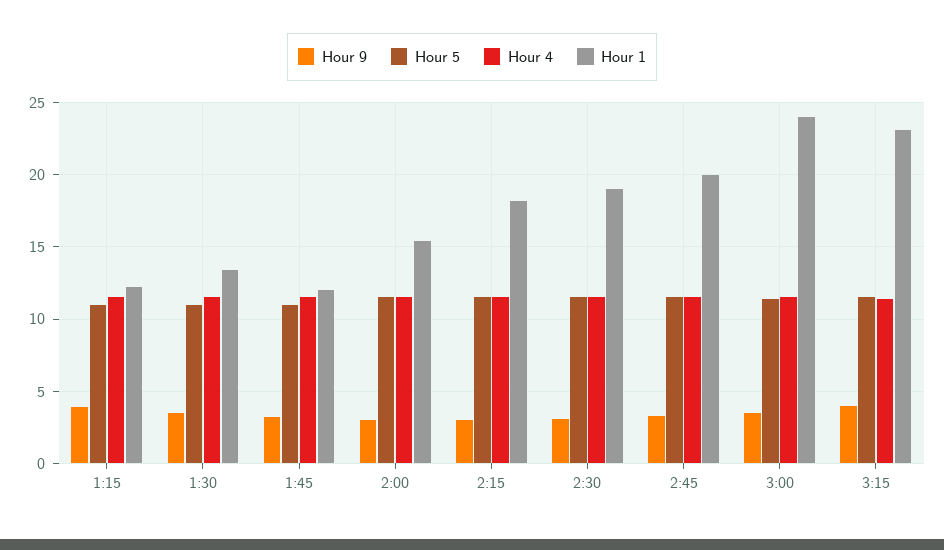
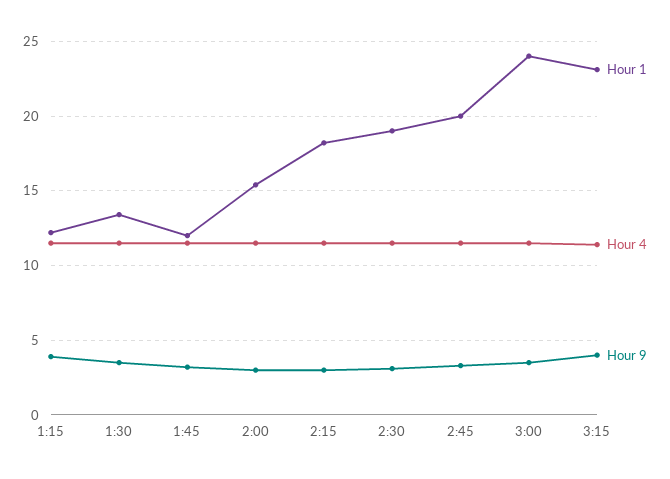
  {
    "Hour 9": {
      "1:15": 4,
      "1:30": 3.5,
      "1:45": 3,
      "2:00": 3,
      "2:15": 3,
      "2:30": 3,
      "2:45": 3.5,
      "3:00": 3.5,
      "3:15": 4
    },
-   "Hour 5": {
-     "1:15": 11,
-     "1:30": 11,
-     "1:45": 11,
-     "2:00": 11.5,
-     "2:15": 11.5,
-     "2:30": 11.5,
-     "2:45": 11.5,
-     "3:00": 11.5,
-     "3:15": 11.5
-   },
    "Hour 4": {
      "1:15": 11.5,
      "1:30": 11.5,
      "1:45": 11.5,
      "2:00": 11.5,
      "2:15": 11.5,
      "2:30": 11.5,
      "2:45": 11.5,
      "3:00": 11.5,
      "3:15": 11.5
    },
    "Hour 1": {
      "1:15": 12,
      "1:30": 13.5,
      "1:45": 12,
      "2:00": 15.5,
      "2:15": 18,
      "2:30": 19,
      "2:45": 20,
      "3:00": 24,
      "3:15": 23
    }
  }

